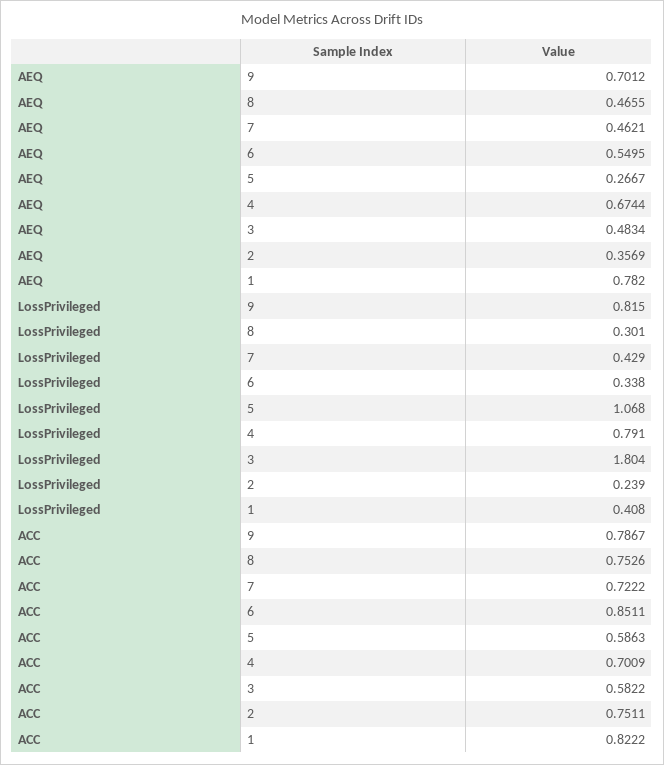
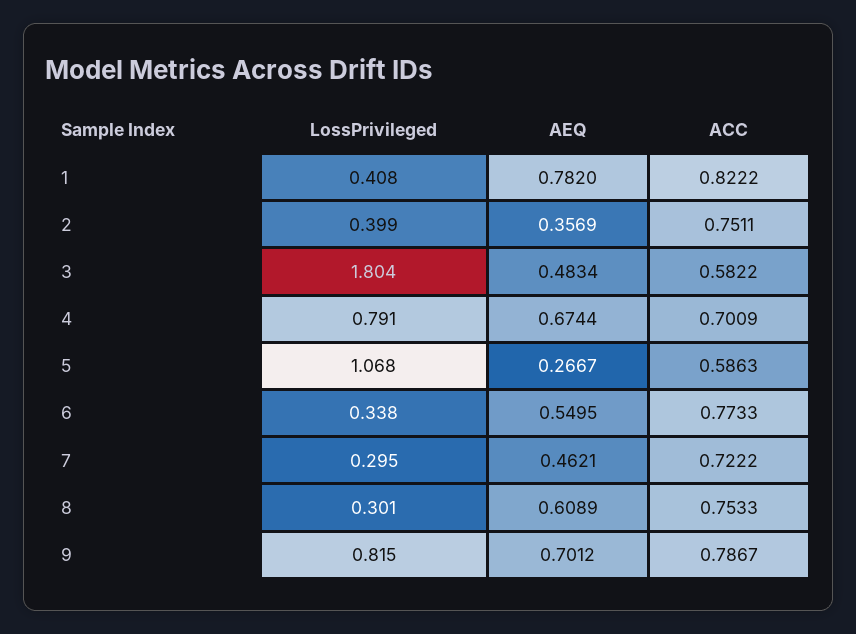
  {
    "AEQ": {
      "9": 0.7012,
-     "8": 0.4655,
+     "8": 0.6089,
      "7": 0.4621,
      "6": 0.5495,
      "5": 0.2667,
      "4": 0.6744,
      "3": 0.4834,
      "2": 0.3569,
      "1": 0.782
    },
    "LossPrivileged": {
      "9": 0.815,
      "8": 0.301,
-     "7": 0.429,
+     "7": 0.295,
      "6": 0.338,
      "5": 1.068,
      "4": 0.791,
      "3": 1.804,
-     "2": 0.239,
+     "2": 0.399,
      "1": 0.408
    },
    "ACC": {
      "9": 0.7867,
-     "8": 0.7526,
+     "8": 0.7533,
      "7": 0.7222,
-     "6": 0.8511,
+     "6": 0.7733,
      "5": 0.5863,
      "4": 0.7009,
      "3": 0.5822,
      "2": 0.7511,
      "1": 0.8222
    }
  }

